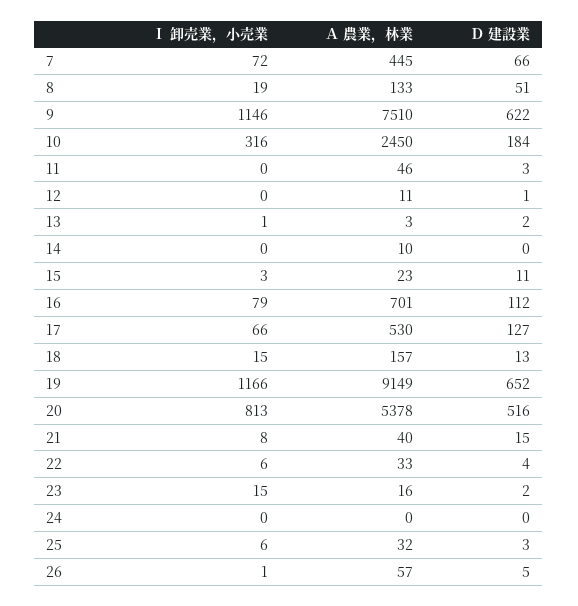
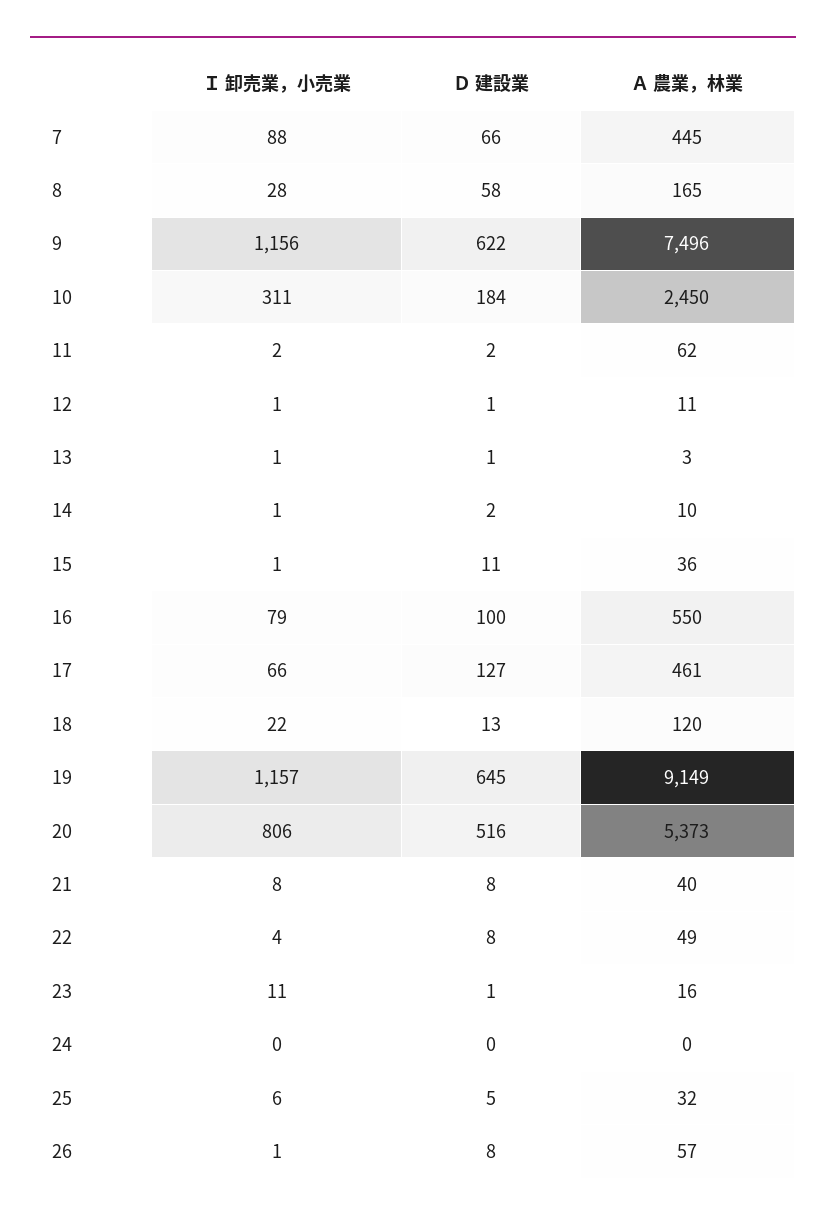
  {
    "Ｉ 卸売業，小売業": {
-     "7": 72,
+     "7": 88,
-     "8": 19,
+     "8": 28,
-     "9": 1146,
+     "9": 1156,
-     "10": 316,
+     "10": 311,
-     "11": 0,
+     "11": 2,
-     "12": 0,
+     "12": 1,
      "13": 1,
-     "14": 0,
+     "14": 1,
-     "15": 3,
+     "15": 1,
      "16": 79,
      "17": 66,
-     "18": 15,
+     "18": 22,
-     "19": 1166,
+     "19": 1157,
-     "20": 813,
+     "20": 806,
      "21": 8,
-     "22": 6,
+     "22": 4,
-     "23": 15,
+     "23": 11,
      "24": 0,
      "25": 6,
      "26": 1
    },
    "Ａ 農業，林業": {
      "7": 445,
-     "8": 133,
+     "8": 165,
-     "9": 7510,
+     "9": 7496,
      "10": 2450,
-     "11": 46,
+     "11": 62,
      "12": 11,
      "13": 3,
      "14": 10,
-     "15": 23,
+     "15": 36,
-     "16": 701,
+     "16": 550,
-     "17": 530,
+     "17": 461,
-     "18": 157,
+     "18": 120,
      "19": 9149,
-     "20": 5378,
+     "20": 5373,
      "21": 40,
-     "22": 33,
+     "22": 49,
      "23": 16,
      "24": 0,
      "25": 32,
      "26": 57
    },
    "Ｄ 建設業": {
      "7": 66,
-     "8": 51,
+     "8": 58,
      "9": 622,
      "10": 184,
-     "11": 3,
+     "11": 2,
      "12": 1,
-     "13": 2,
+     "13": 1,
-     "14": 0,
+     "14": 2,
      "15": 11,
-     "16": 112,
+     "16": 100,
      "17": 127,
      "18": 13,
-     "19": 652,
+     "19": 645,
      "20": 516,
-     "21": 15,
+     "21": 8,
-     "22": 4,
+     "22": 8,
-     "23": 2,
+     "23": 1,
      "24": 0,
-     "25": 3,
+     "25": 5,
-     "26": 5
+     "26": 8
    }
  }

